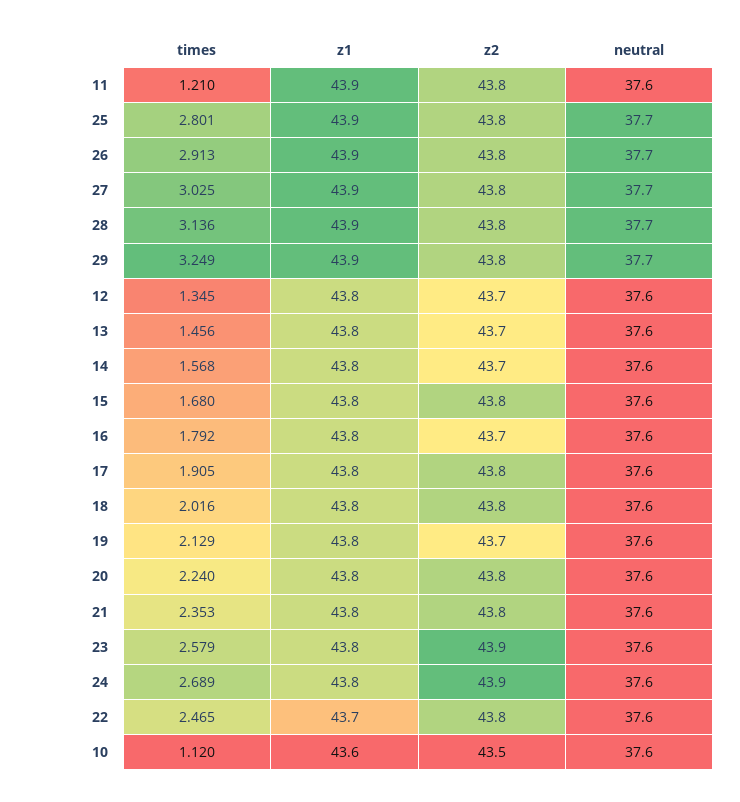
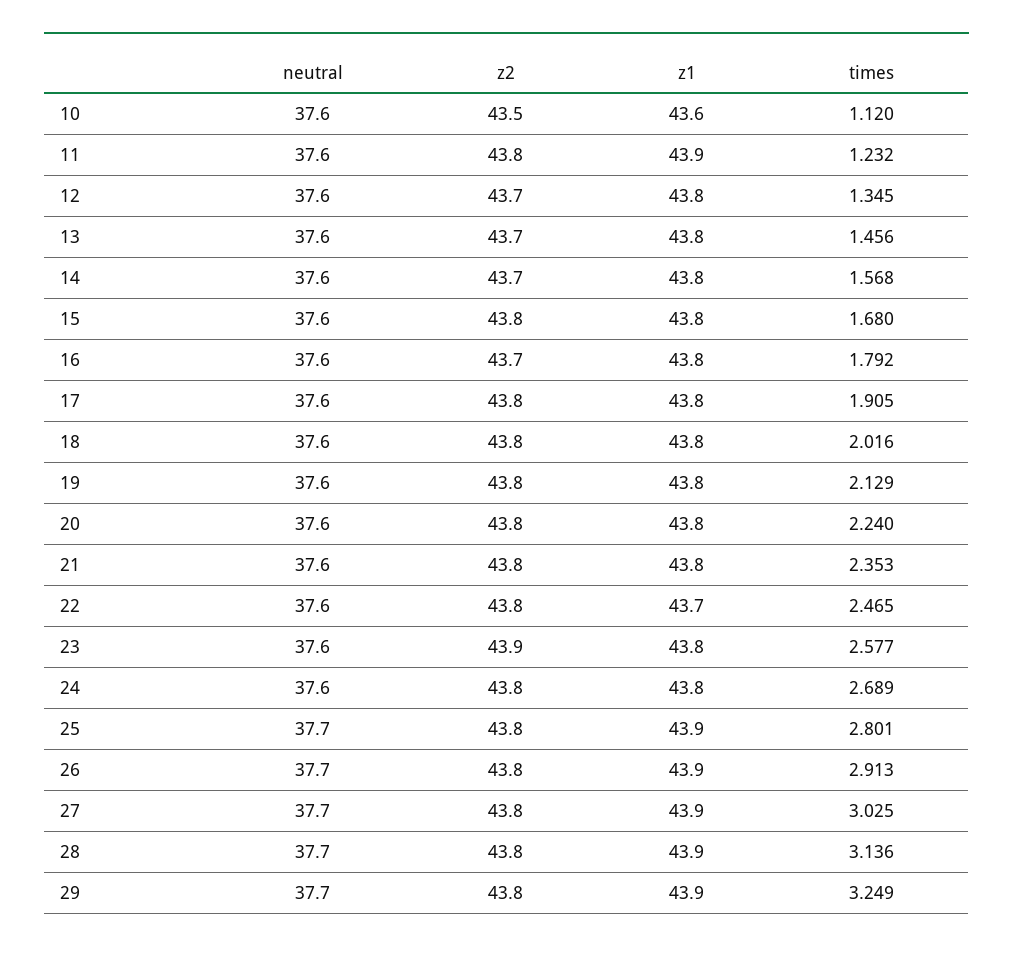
  {
    "times": {
-     "11": 1.21,
+     "11": 1.232,
      "25": 2.801,
      "26": 2.913,
      "27": 3.025,
      "28": 3.136,
      "29": 3.249,
      "12": 1.345,
      "13": 1.456,
      "14": 1.568,
      "15": 1.68,
      "16": 1.792,
      "17": 1.905,
      "18": 2.016,
      "19": 2.129,
      "20": 2.24,
      "21": 2.353,
-     "23": 2.579,
+     "23": 2.577,
      "24": 2.689,
      "22": 2.465,
      "10": 1.12
    },
    "z1": {
      "11": 43.9,
      "25": 43.9,
      "26": 43.9,
      "27": 43.9,
      "28": 43.9,
      "29": 43.9,
      "12": 43.8,
      "13": 43.8,
      "14": 43.8,
      "15": 43.8,
      "16": 43.8,
      "17": 43.8,
      "18": 43.8,
      "19": 43.8,
      "20": 43.8,
      "21": 43.8,
      "23": 43.8,
      "24": 43.8,
      "22": 43.7,
      "10": 43.6
    },
    "z2": {
      "11": 43.8,
      "25": 43.8,
      "26": 43.8,
      "27": 43.8,
      "28": 43.8,
      "29": 43.8,
      "12": 43.7,
      "13": 43.7,
      "14": 43.7,
      "15": 43.8,
      "16": 43.7,
      "17": 43.8,
      "18": 43.8,
-     "19": 43.7,
+     "19": 43.8,
      "20": 43.8,
      "21": 43.8,
      "23": 43.9,
-     "24": 43.9,
+     "24": 43.8,
      "22": 43.8,
      "10": 43.5
    },
    "neutral": {
      "11": 37.6,
      "25": 37.7,
      "26": 37.7,
      "27": 37.7,
      "28": 37.7,
      "29": 37.7,
      "12": 37.6,
      "13": 37.6,
      "14": 37.6,
      "15": 37.6,
      "16": 37.6,
      "17": 37.6,
      "18": 37.6,
      "19": 37.6,
      "20": 37.6,
      "21": 37.6,
      "23": 37.6,
      "24": 37.6,
      "22": 37.6,
      "10": 37.6
    }
  }

